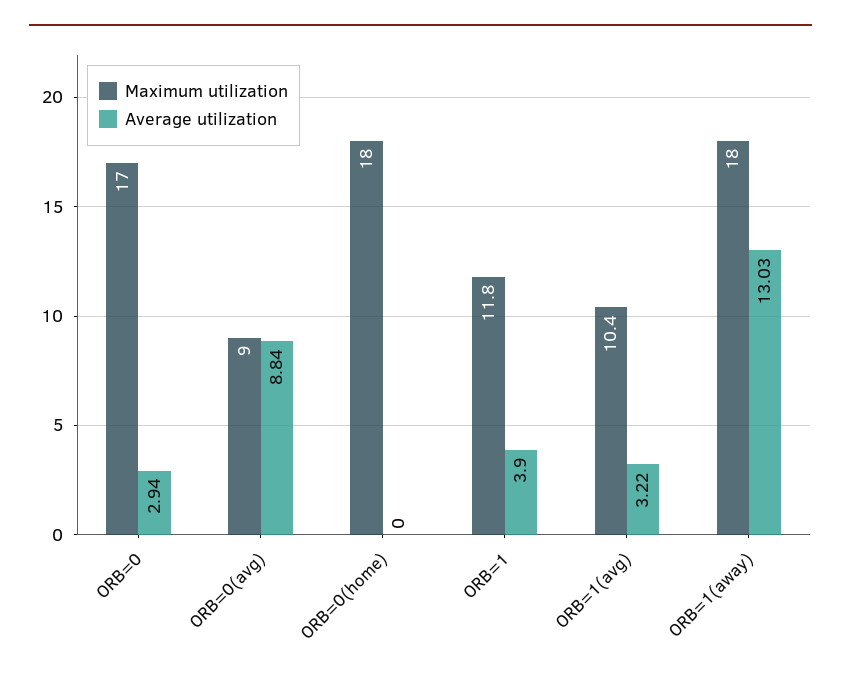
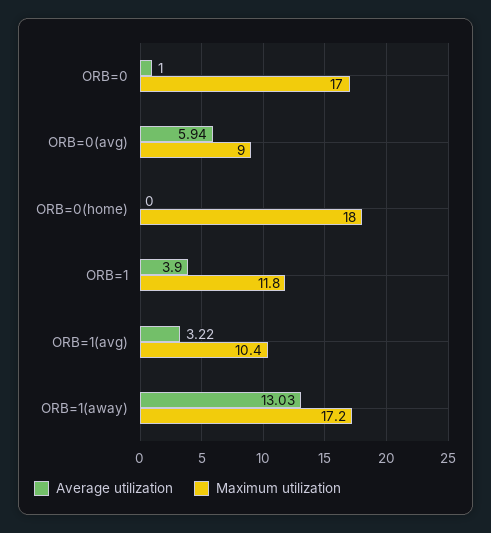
  {
    "Maximum utilization": {
      "ORB=0": 17,
      "ORB=0(avg)": 9,
      "ORB=0(home)": 18,
      "ORB=1": 11.8,
      "ORB=1(avg)": 10.4,
-     "ORB=1(away)": 18
+     "ORB=1(away)": 17.2
    },
    "Average utilization": {
-     "ORB=0": 2.94,
+     "ORB=0": 1,
-     "ORB=0(avg)": 8.84,
+     "ORB=0(avg)": 5.94,
      "ORB=0(home)": 0,
      "ORB=1": 3.9,
      "ORB=1(avg)": 3.22,
      "ORB=1(away)": 13.03
    }
  }

